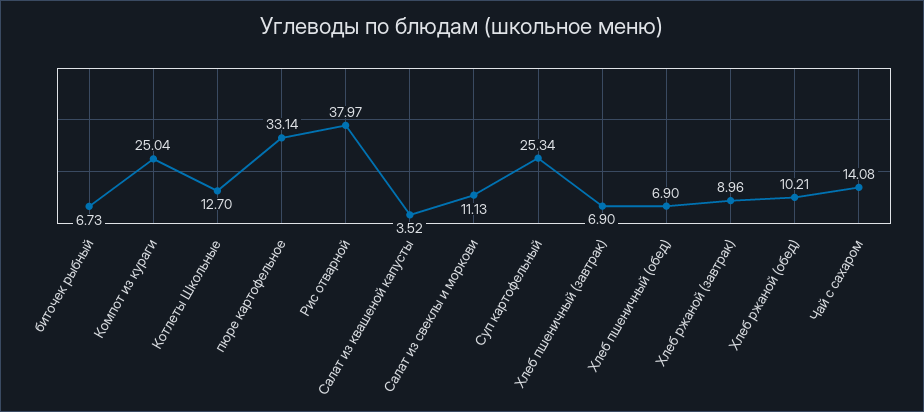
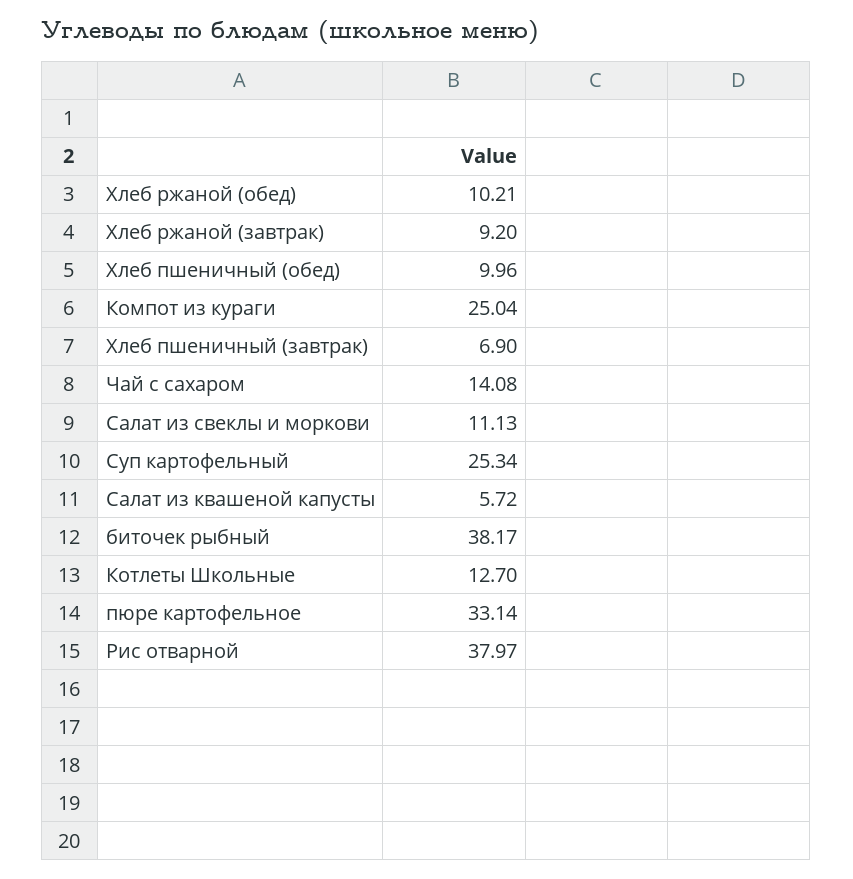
  {
-   "биточек рыбный": 6.73,
+   "биточек рыбный": 38.17,
    "Компот из кураги": 25.04,
    "Котлеты Школьные": 12.7,
    "пюре картофельное": 33.14,
    "Рис отварной": 37.97,
-   "Салат из квашеной капусты": 3.52,
+   "Салат из квашеной капусты": 5.72,
    "Салат из свеклы и моркови": 11.13,
    "Суп картофельный": 25.34,
    "Хлеб пшеничный (завтрак)": 6.9,
-   "Хлеб пшеничный (обед)": 6.9,
+   "Хлеб пшеничный (обед)": 9.96,
-   "Хлеб ржаной (завтрак)": 8.96,
+   "Хлеб ржаной (завтрак)": 9.2,
    "Хлеб ржаной (обед)": 10.21,
    "Чай с сахаром": 14.08
  }

